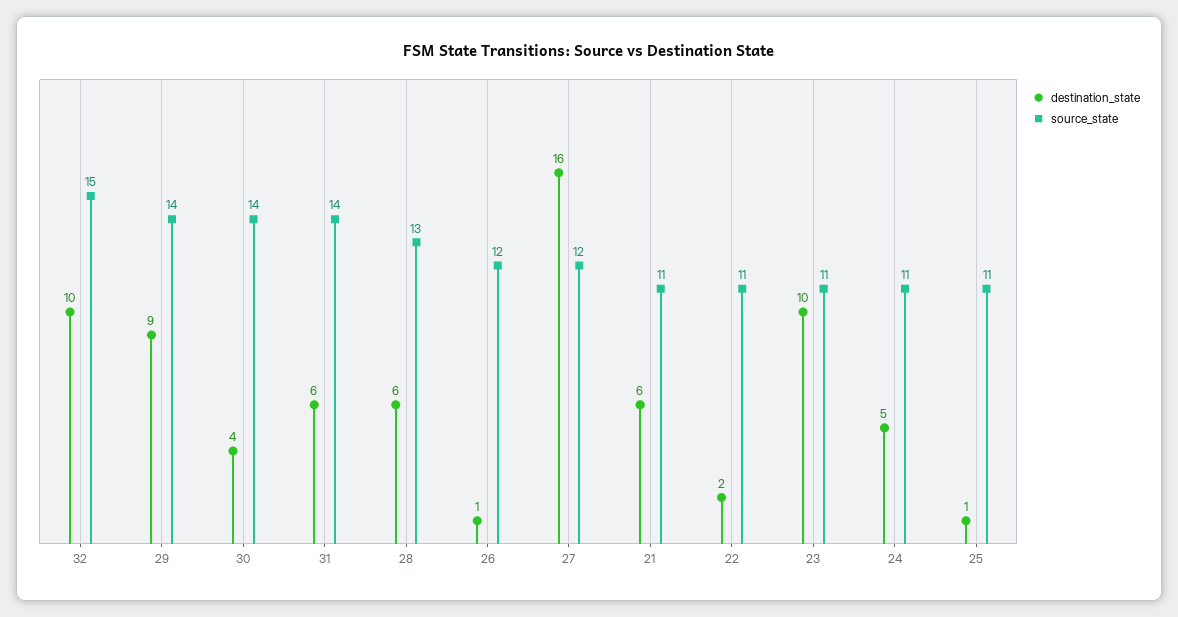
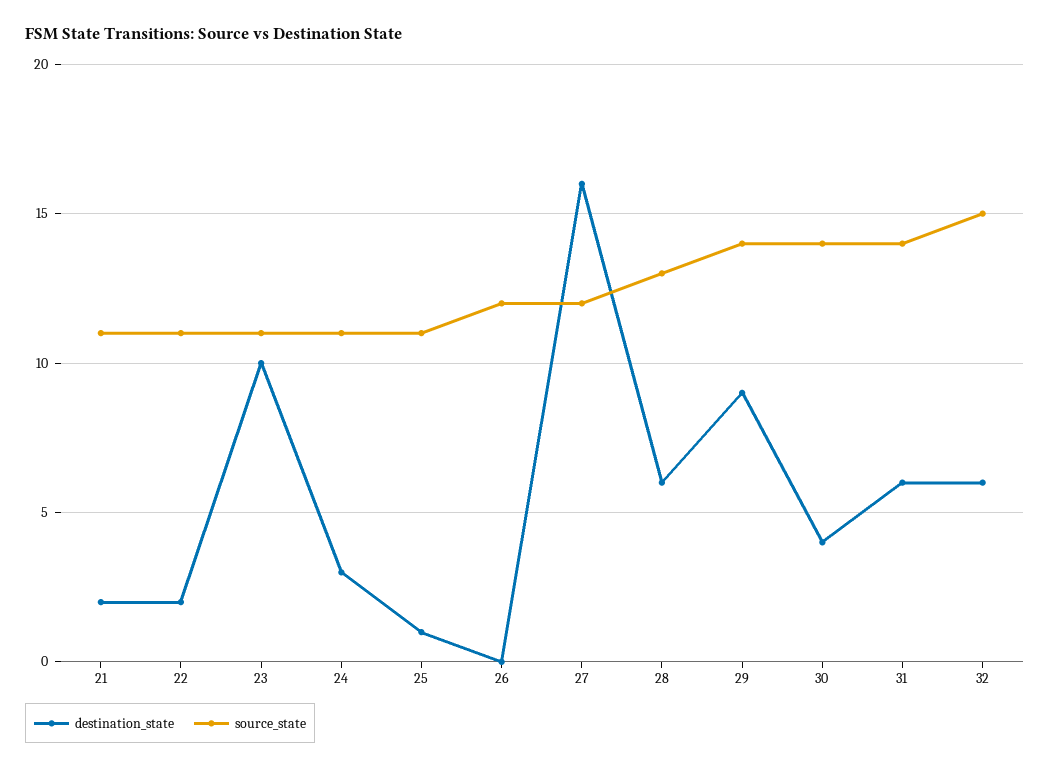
  {
    "destination_state": {
-     "32": 10,
+     "32": 6,
      "29": 9,
      "30": 4,
      "31": 6,
      "28": 6,
-     "26": 1,
+     "26": 0,
      "27": 16,
-     "21": 6,
+     "21": 2,
      "22": 2,
      "23": 10,
-     "24": 5,
+     "24": 3,
      "25": 1
    },
    "source_state": {
      "32": 15,
      "29": 14,
      "30": 14,
      "31": 14,
      "28": 13,
      "26": 12,
      "27": 12,
      "21": 11,
      "22": 11,
      "23": 11,
      "24": 11,
      "25": 11
    }
  }

